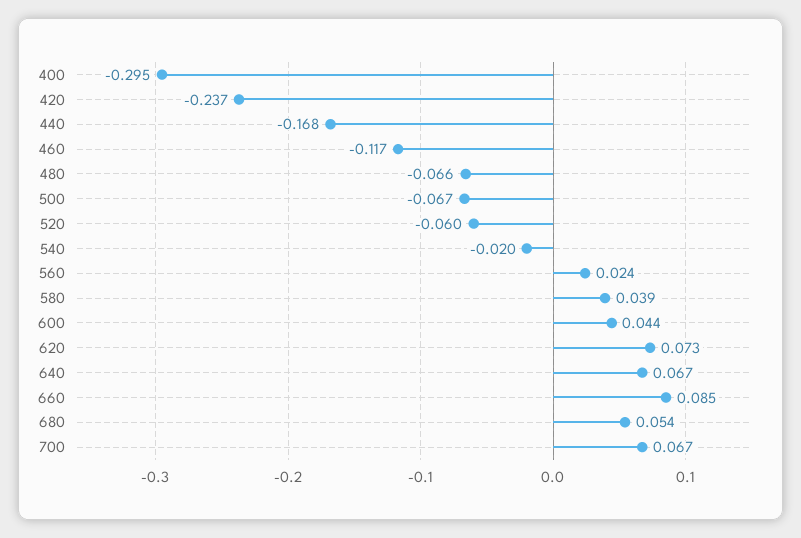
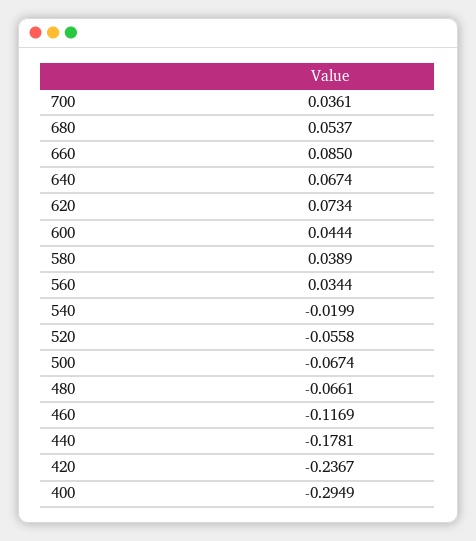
  {
    "400": -0.2949,
    "420": -0.2367,
-   "440": -0.168,
+   "440": -0.1781,
    "460": -0.1169,
    "480": -0.0661,
    "500": -0.0674,
-   "520": -0.06,
+   "520": -0.0558,
    "540": -0.0199,
-   "560": 0.024,
+   "560": 0.0344,
    "580": 0.0389,
    "600": 0.0444,
    "620": 0.0734,
    "640": 0.0674,
    "660": 0.085,
    "680": 0.0537,
-   "700": 0.067
+   "700": 0.0361
  }

